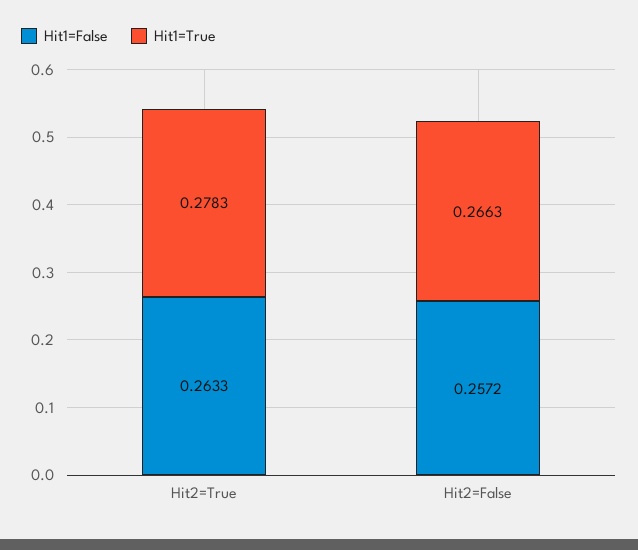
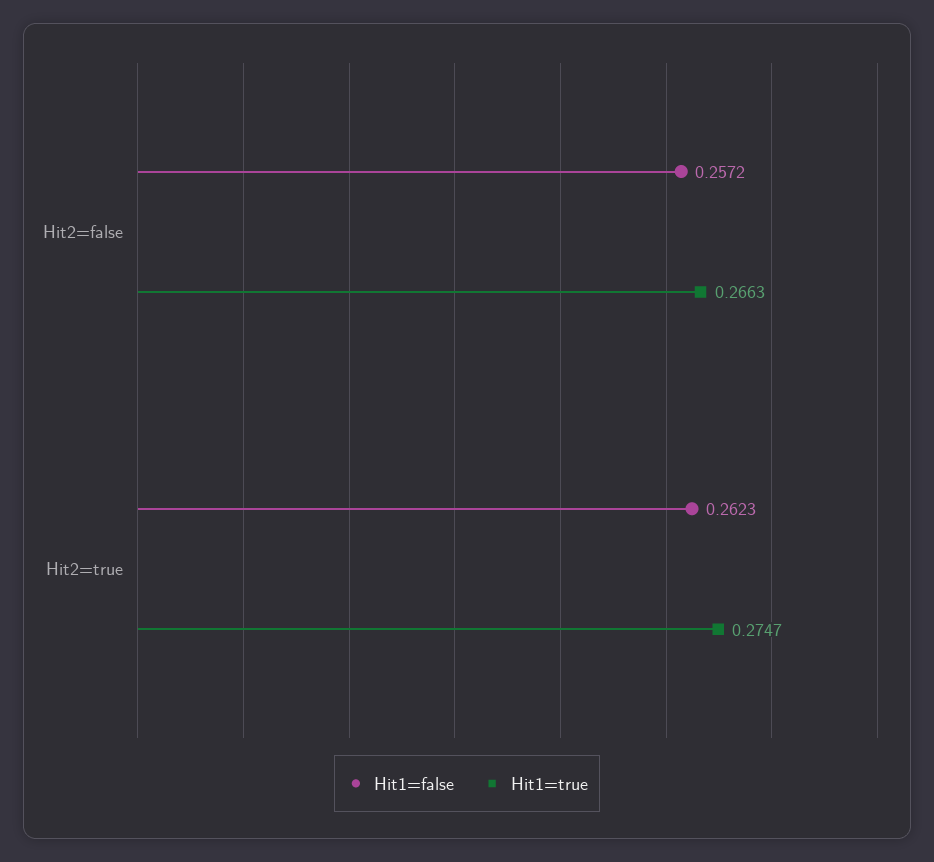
  {
    "Hit1=False": {
-     "Hit2=True": 0.2633,
+     "Hit2=True": 0.2623,
      "Hit2=False": 0.2572
    },
    "Hit1=True": {
-     "Hit2=True": 0.2783,
+     "Hit2=True": 0.2747,
      "Hit2=False": 0.2663
    }
  }

